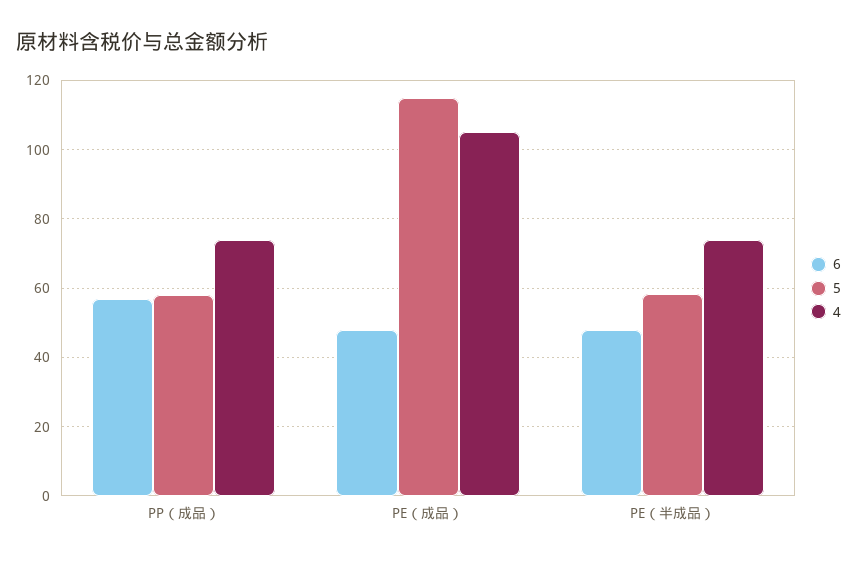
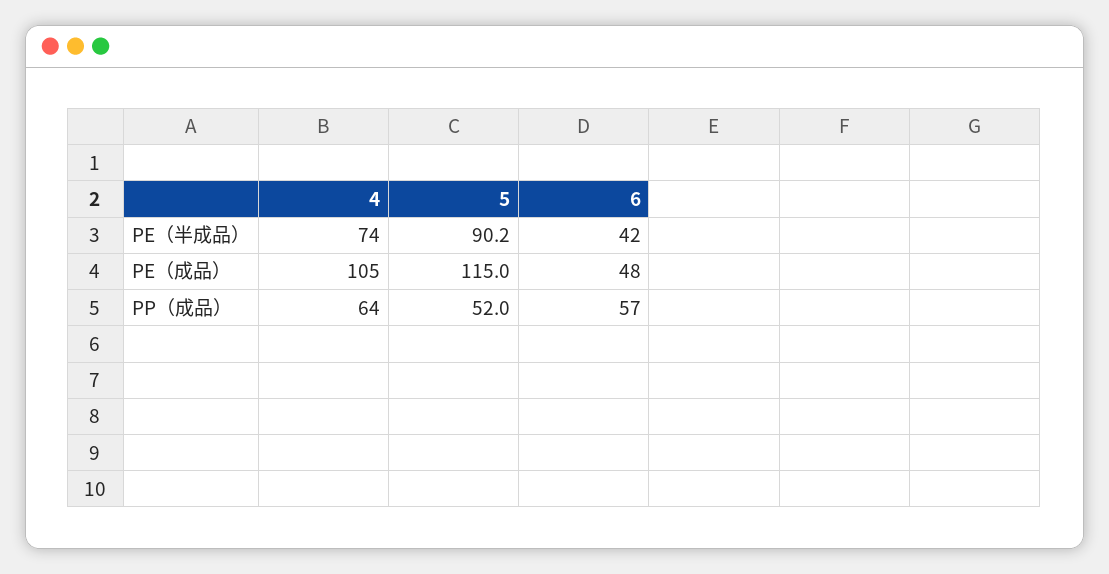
  {
    "6": {
      "PP（成品）": 57,
      "PE（成品）": 48,
-     "PE（半成品）": 48
+     "PE（半成品）": 42
    },
    "5": {
-     "PP（成品）": 58,
+     "PP（成品）": 52,
      "PE（成品）": 115,
-     "PE（半成品）": 58
+     "PE（半成品）": 90.2
    },
    "4": {
-     "PP（成品）": 74,
+     "PP（成品）": 64,
      "PE（成品）": 105,
      "PE（半成品）": 74
    }
  }

